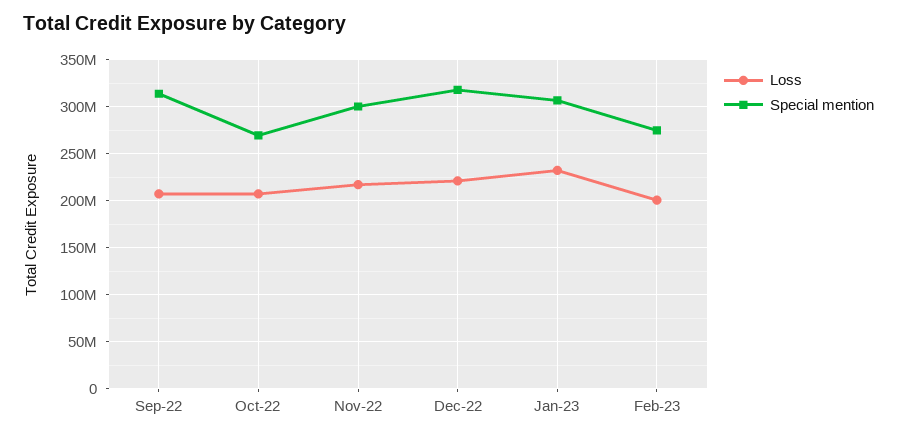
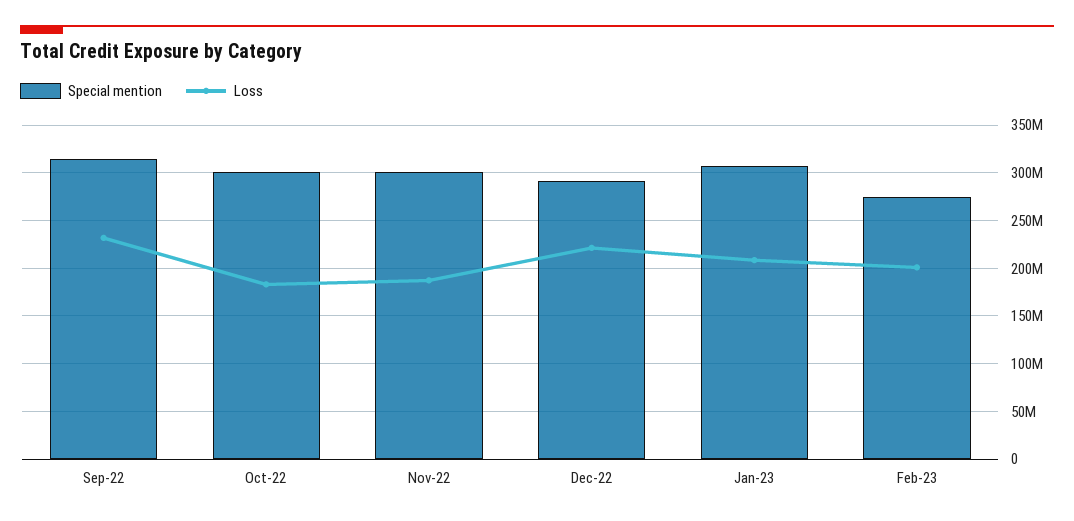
  {
    "Loss": {
-     "Sep-22": 210000000,
+     "Sep-22": 230000000,
-     "Oct-22": 210000000,
+     "Oct-22": 180000000,
-     "Nov-22": 220000000,
+     "Nov-22": 190000000,
      "Dec-22": 220000000,
-     "Jan-23": 230000000,
+     "Jan-23": 210000000,
      "Feb-23": 200000000
    },
    "Special mention": {
      "Sep-22": 310000000,
-     "Oct-22": 270000000,
+     "Oct-22": 300000000,
      "Nov-22": 300000000,
-     "Dec-22": 320000000,
+     "Dec-22": 290000000,
      "Jan-23": 310000000,
      "Feb-23": 270000000
    }
  }

